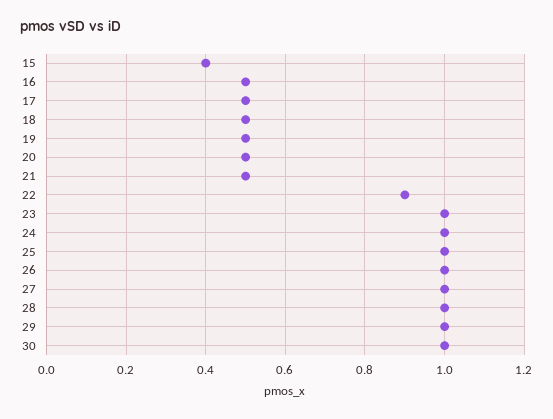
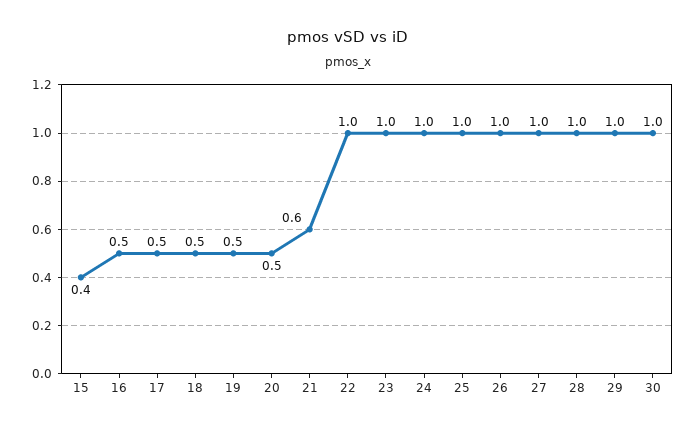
  {
    "15": 0.4,
    "16": 0.5,
    "17": 0.5,
    "18": 0.5,
    "19": 0.5,
    "20": 0.5,
-   "21": 0.5,
+   "21": 0.6,
-   "22": 0.9,
+   "22": 1,
    "23": 1,
    "24": 1,
    "25": 1,
    "26": 1,
    "27": 1,
    "28": 1,
    "29": 1,
    "30": 1
  }

